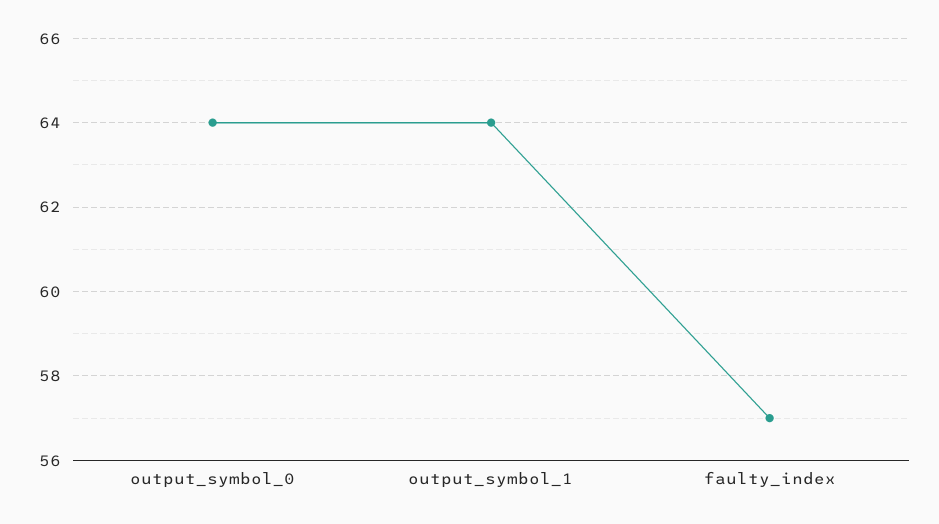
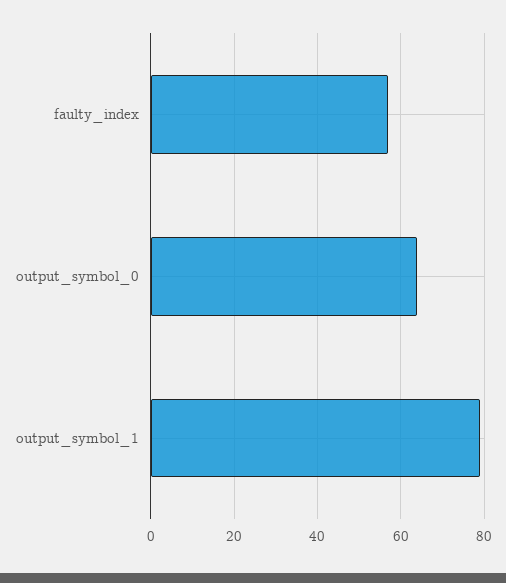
  {
    "output_symbol_0": 64,
-   "output_symbol_1": 64,
+   "output_symbol_1": 80,
    "faulty_index": 57
  }

